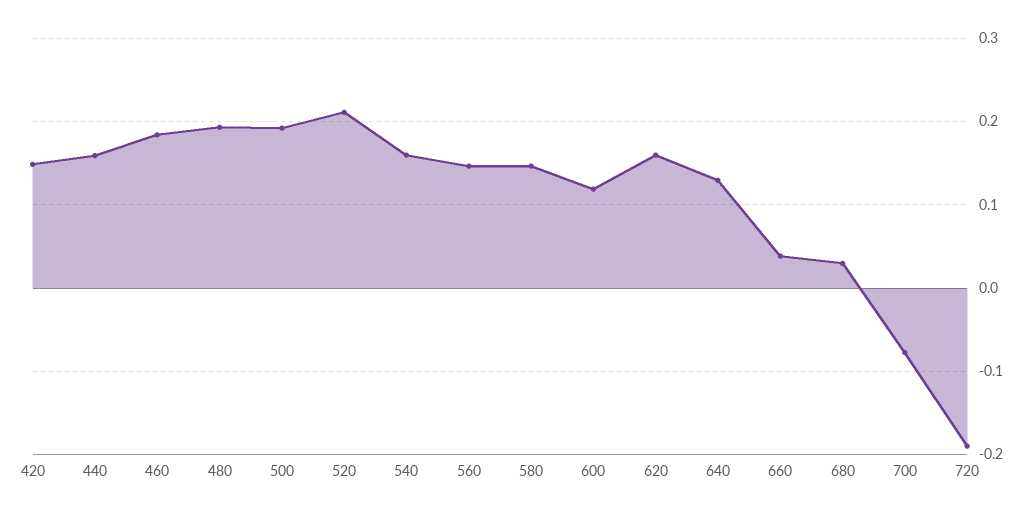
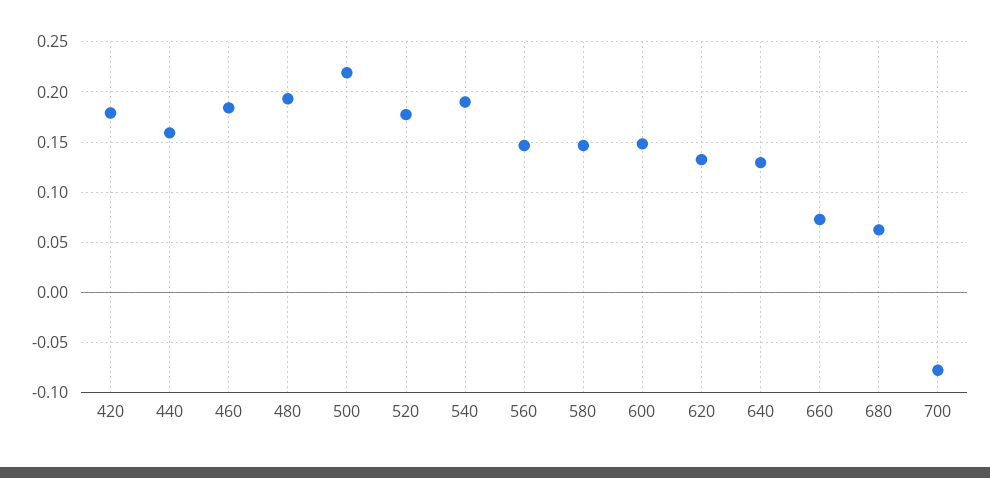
  {
-   "420": 0.15,
+   "420": 0.18,
    "440": 0.16,
    "460": 0.18,
    "480": 0.19,
-   "500": 0.19,
+   "500": 0.22,
-   "520": 0.21,
+   "520": 0.18,
-   "540": 0.16,
+   "540": 0.19,
    "560": 0.15,
    "580": 0.15,
-   "600": 0.12,
+   "600": 0.15,
-   "620": 0.16,
+   "620": 0.13,
    "640": 0.13,
-   "660": 0.04,
+   "660": 0.07,
-   "680": 0.03,
+   "680": 0.06,
-   "700": -0.08,
+   "700": -0.08
-   "720": -0.19
  }

